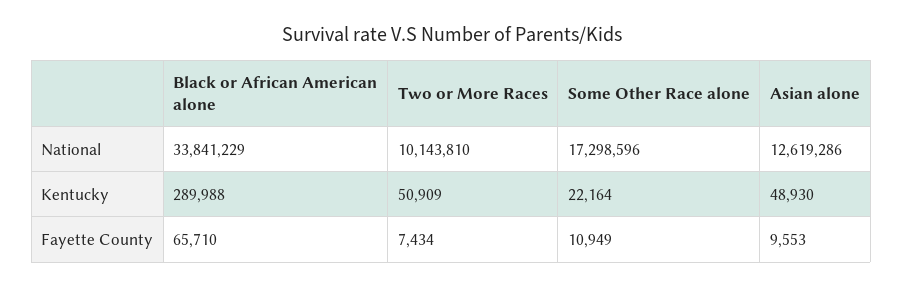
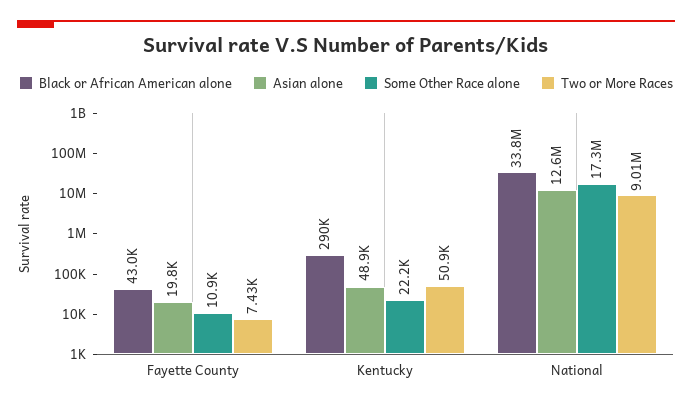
  {
    "Black or African American alone": {
      "National": 33841229,
      "Kentucky": 289988,
-     "Fayette County": 65710
+     "Fayette County": 43000
    },
    "Two or More Races": {
-     "National": 10143810,
+     "National": 9010000,
      "Kentucky": 50909,
      "Fayette County": 7434
    },
    "Some Other Race alone": {
      "National": 17298596,
      "Kentucky": 22164,
      "Fayette County": 10949
    },
    "Asian alone": {
      "National": 12619286,
      "Kentucky": 48930,
-     "Fayette County": 9553
+     "Fayette County": 19800
    }
  }

